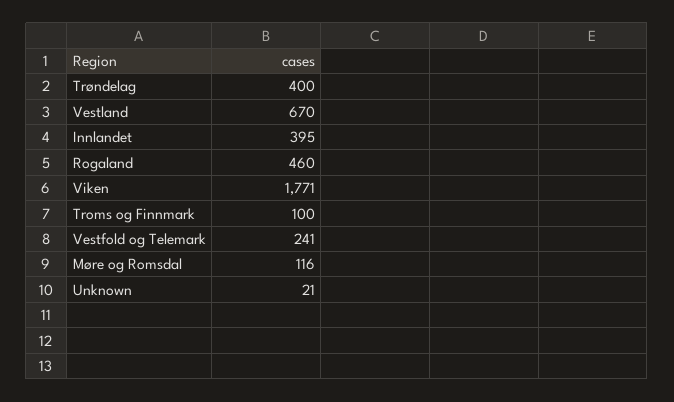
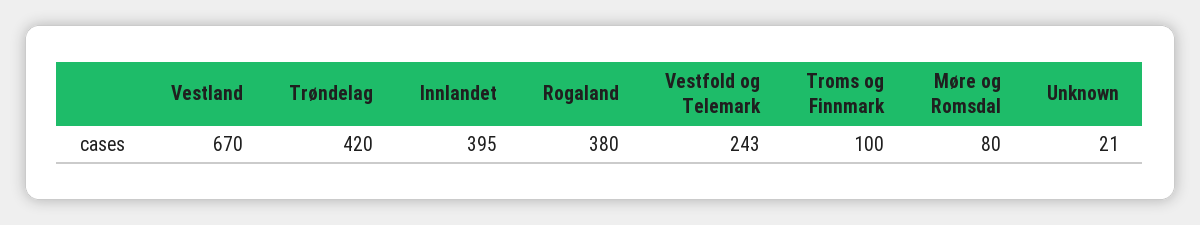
  {
-   "Trøndelag": 400,
+   "Trøndelag": 420,
    "Vestland": 670,
    "Innlandet": 395,
-   "Rogaland": 460,
+   "Rogaland": 380,
-   "Viken": 1771,
    "Troms og Finnmark": 100,
-   "Vestfold og Telemark": 241,
+   "Vestfold og Telemark": 243,
-   "Møre og Romsdal": 116,
+   "Møre og Romsdal": 80,
    "Unknown": 21
  }

